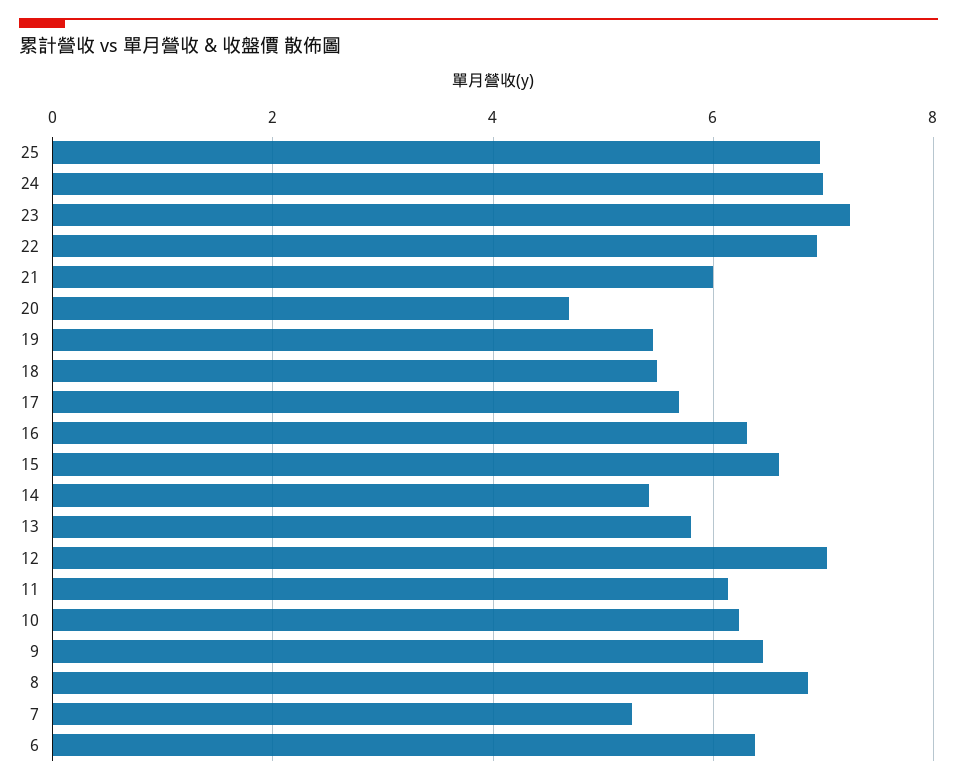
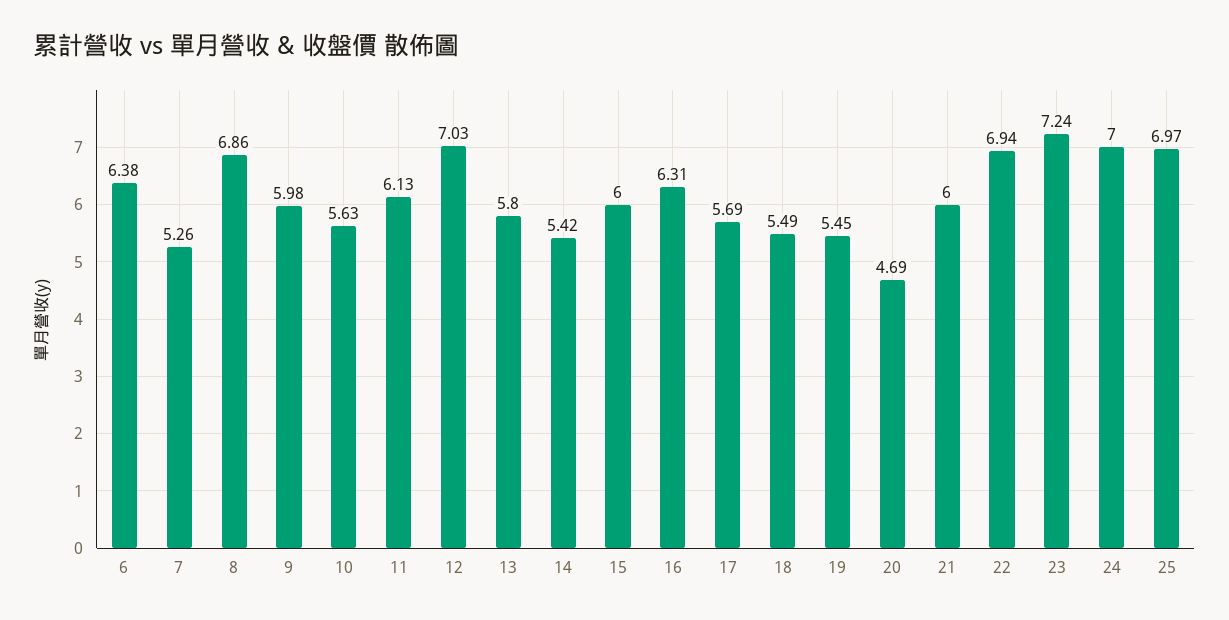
  {
    "25": 6.97,
    "24": 7,
    "23": 7.24,
    "22": 6.94,
    "21": 6,
    "20": 4.69,
    "19": 5.45,
    "18": 5.49,
    "17": 5.69,
    "16": 6.31,
-   "15": 6.6,
+   "15": 6,
    "14": 5.42,
    "13": 5.8,
    "12": 7.03,
    "11": 6.13,
-   "10": 6.2,
+   "10": 5.63,
-   "9": 6.4,
+   "9": 5.98,
    "8": 6.86,
    "7": 5.26,
    "6": 6.38
  }

